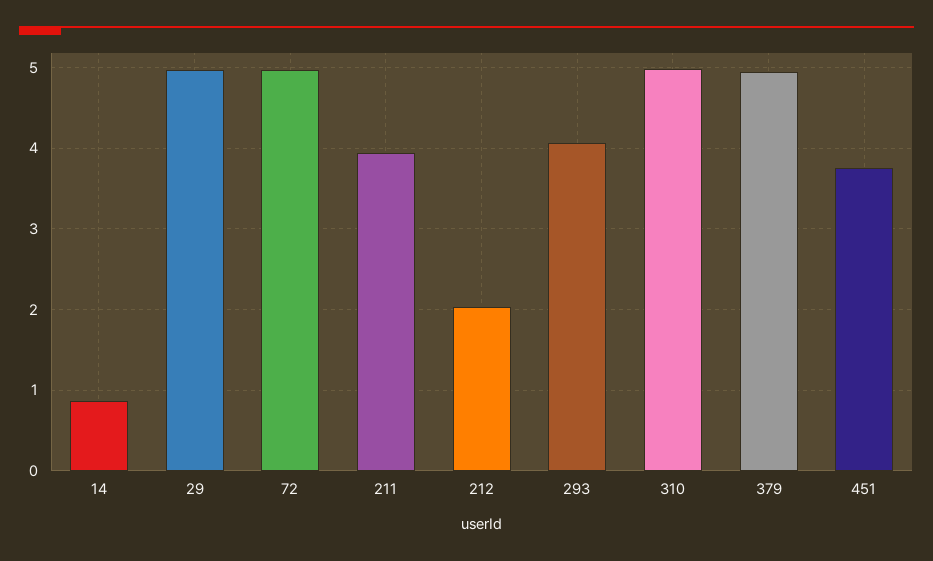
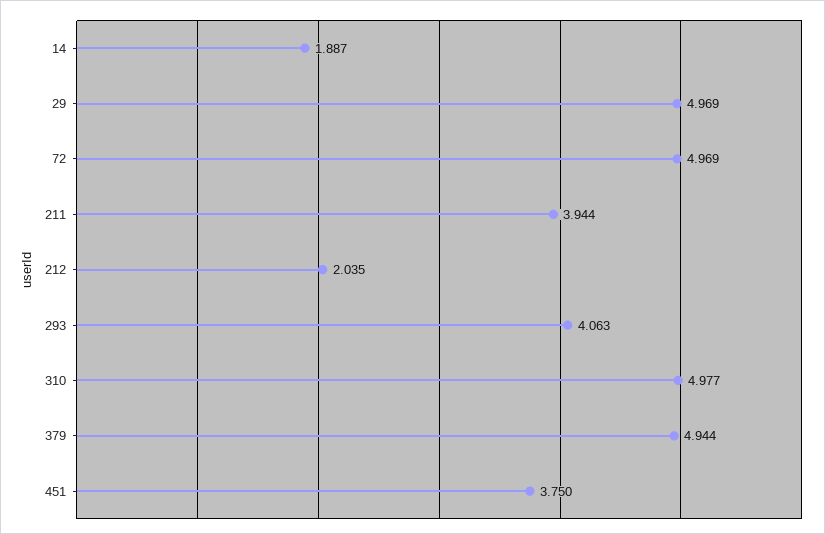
  {
-   "14": 0.9,
+   "14": 1.887,
    "29": 4.969,
    "72": 4.969,
    "211": 3.944,
    "212": 2.035,
    "293": 4.063,
    "310": 4.977,
    "379": 4.944,
    "451": 3.75
  }

